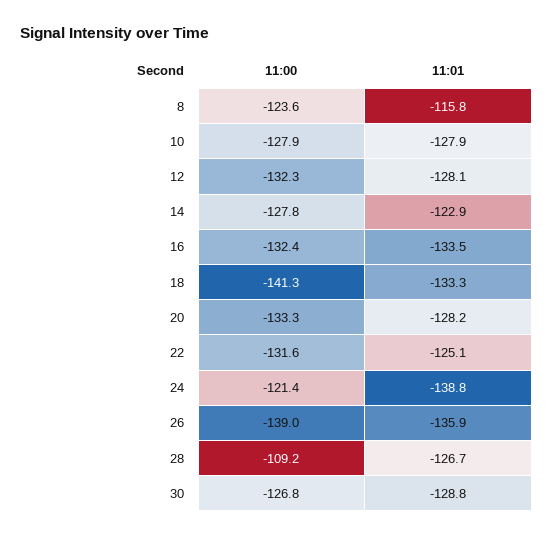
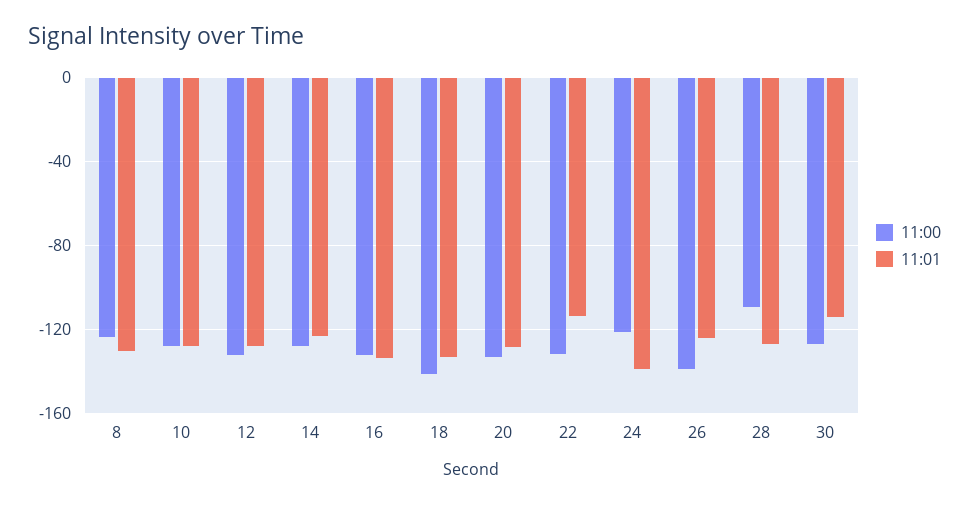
  {
    "11:00": {
      "8": -123.6,
      "10": -127.9,
      "12": -132.3,
      "14": -127.8,
      "16": -132.4,
      "18": -141.3,
      "20": -133.3,
      "22": -131.6,
      "24": -121.4,
      "26": -139,
      "28": -109.2,
      "30": -126.8
    },
    "11:01": {
-     "8": -115.8,
+     "8": -130,
      "10": -127.9,
      "12": -128.1,
      "14": -122.9,
      "16": -133.5,
      "18": -133.3,
      "20": -128.2,
-     "22": -125.1,
+     "22": -115,
      "24": -138.8,
-     "26": -135.9,
+     "26": -125,
      "28": -126.7,
-     "30": -128.8
+     "30": -115
    }
  }

